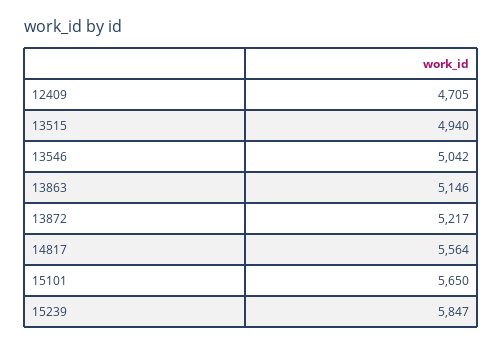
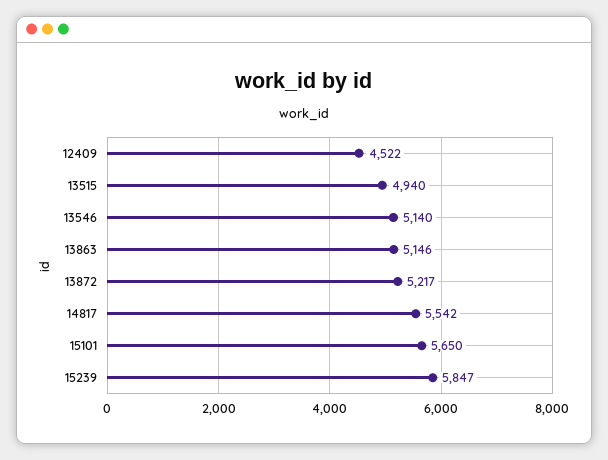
  {
-   "12409": 4705,
+   "12409": 4522,
    "13515": 4940,
-   "13546": 5042,
+   "13546": 5140,
    "13863": 5146,
    "13872": 5217,
-   "14817": 5564,
+   "14817": 5542,
    "15101": 5650,
    "15239": 5847
  }

